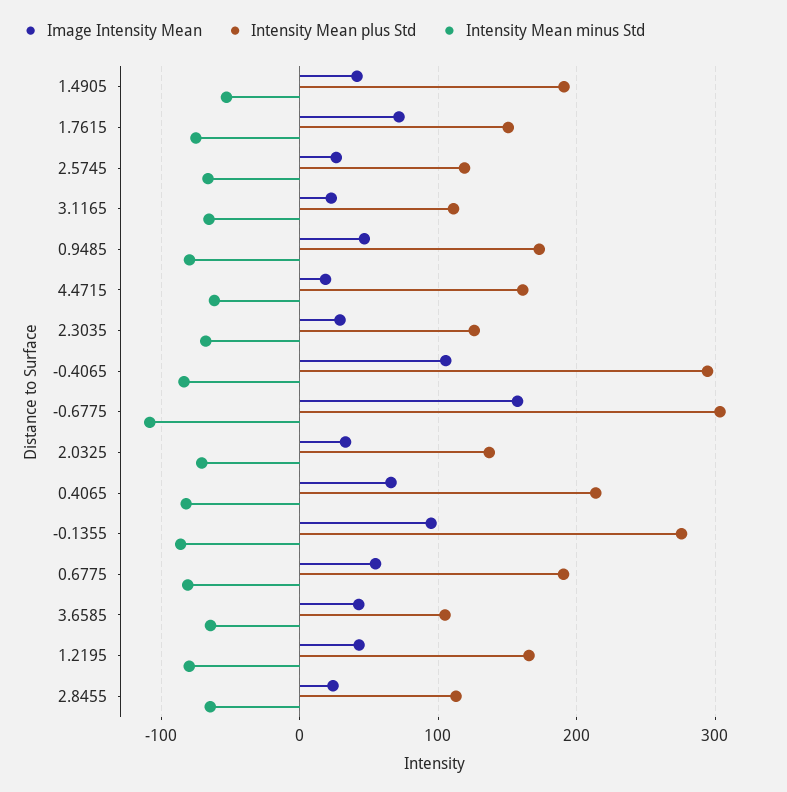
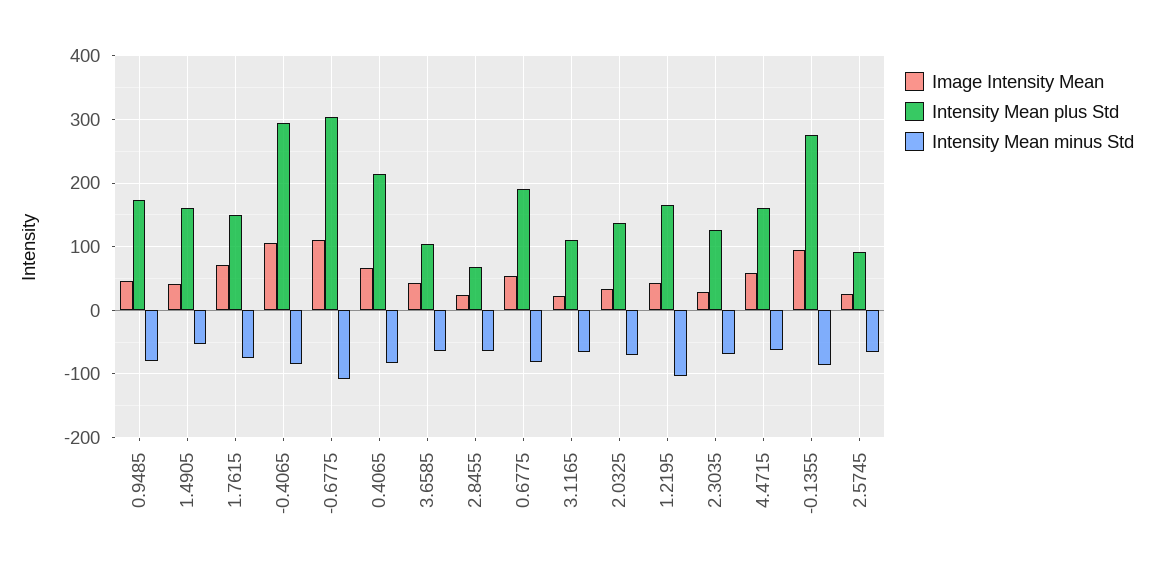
  {
    "Image Intensity Mean": {
      "1.4905": 40,
      "1.7615": 70,
      "2.5745": 30,
      "3.1165": 20,
      "0.9485": 50,
-     "4.4715": 20,
+     "4.4715": 60,
      "2.3035": 30,
      "-0.4065": 110,
-     "-0.6775": 160,
+     "-0.6775": 110,
      "2.0325": 30,
      "0.4065": 70,
      "-0.1355": 90,
      "0.6775": 50,
      "3.6585": 40,
      "1.2195": 40,
      "2.8455": 20
    },
    "Intensity Mean plus Std": {
-     "1.4905": 190,
+     "1.4905": 160,
      "1.7615": 150,
-     "2.5745": 120,
+     "2.5745": 90,
      "3.1165": 110,
      "0.9485": 170,
      "4.4715": 160,
      "2.3035": 130,
      "-0.4065": 290,
      "-0.6775": 300,
      "2.0325": 140,
      "0.4065": 210,
      "-0.1355": 280,
      "0.6775": 190,
      "3.6585": 100,
      "1.2195": 170,
-     "2.8455": 110
+     "2.8455": 70
    },
    "Intensity Mean minus Std": {
      "1.4905": -50,
      "1.7615": -70,
      "2.5745": -70,
      "3.1165": -70,
      "0.9485": -80,
      "4.4715": -60,
      "2.3035": -70,
      "-0.4065": -80,
      "-0.6775": -110,
      "2.0325": -70,
      "0.4065": -80,
      "-0.1355": -90,
      "0.6775": -80,
      "3.6585": -60,
-     "1.2195": -80,
+     "1.2195": -100,
      "2.8455": -60
    }
  }

